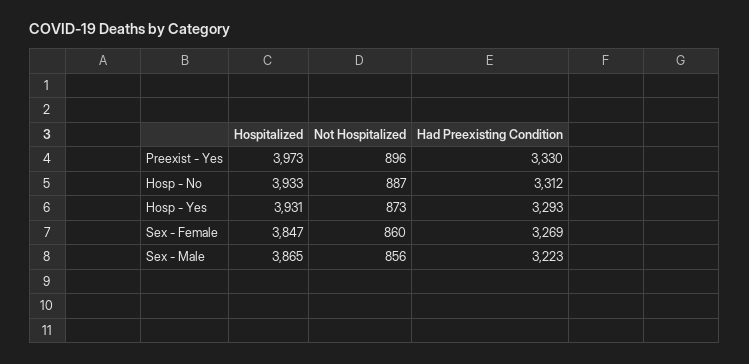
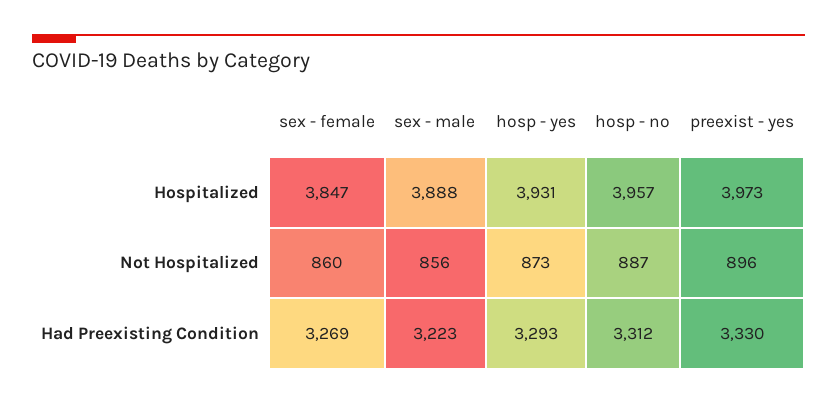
  {
    "Hospitalized": {
      "Preexist - Yes": 3973,
-     "Hosp - No": 3933,
+     "Hosp - No": 3957,
      "Hosp - Yes": 3931,
      "Sex - Female": 3847,
-     "Sex - Male": 3865
+     "Sex - Male": 3888
    },
    "Not Hospitalized": {
      "Preexist - Yes": 896,
      "Hosp - No": 887,
      "Hosp - Yes": 873,
      "Sex - Female": 860,
      "Sex - Male": 856
    },
    "Had Preexisting Condition": {
      "Preexist - Yes": 3330,
      "Hosp - No": 3312,
      "Hosp - Yes": 3293,
      "Sex - Female": 3269,
      "Sex - Male": 3223
    }
  }

